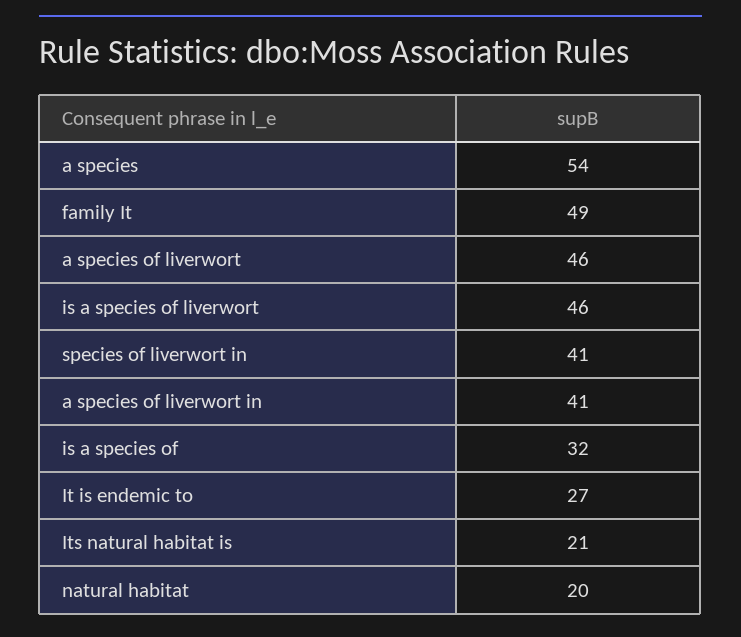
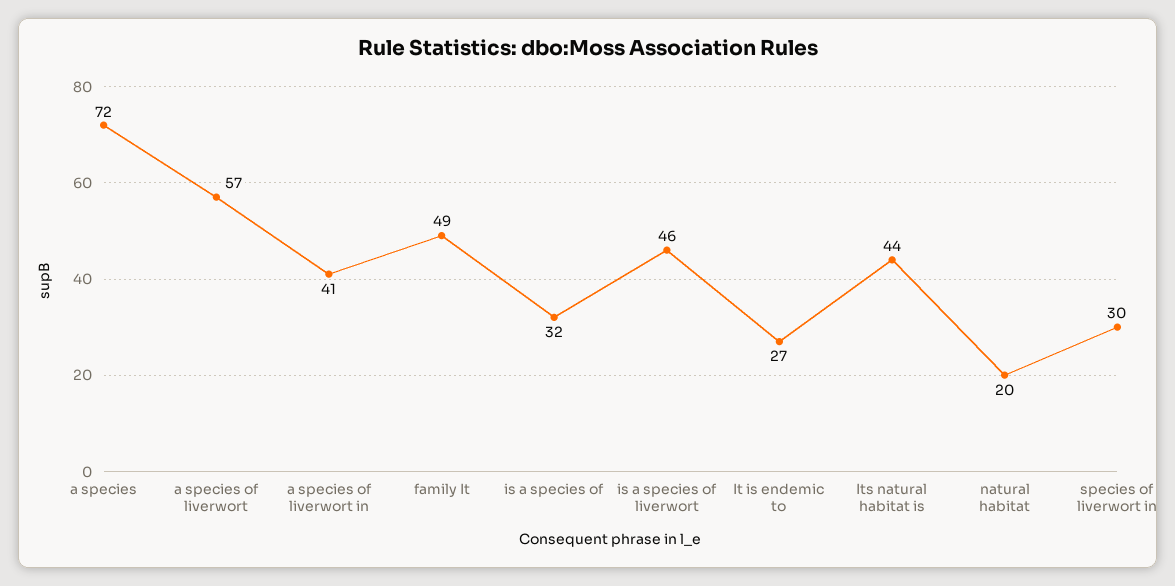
  {
-   "a species": 54,
+   "a species": 72,
    "family It": 49,
-   "a species of liverwort": 46,
+   "a species of liverwort": 57,
    "is a species of liverwort": 46,
-   "species of liverwort in": 41,
+   "species of liverwort in": 30,
    "a species of liverwort in": 41,
    "is a species of": 32,
    "It is endemic to": 27,
-   "Its natural habitat is": 21,
+   "Its natural habitat is": 44,
    "natural habitat": 20
  }

